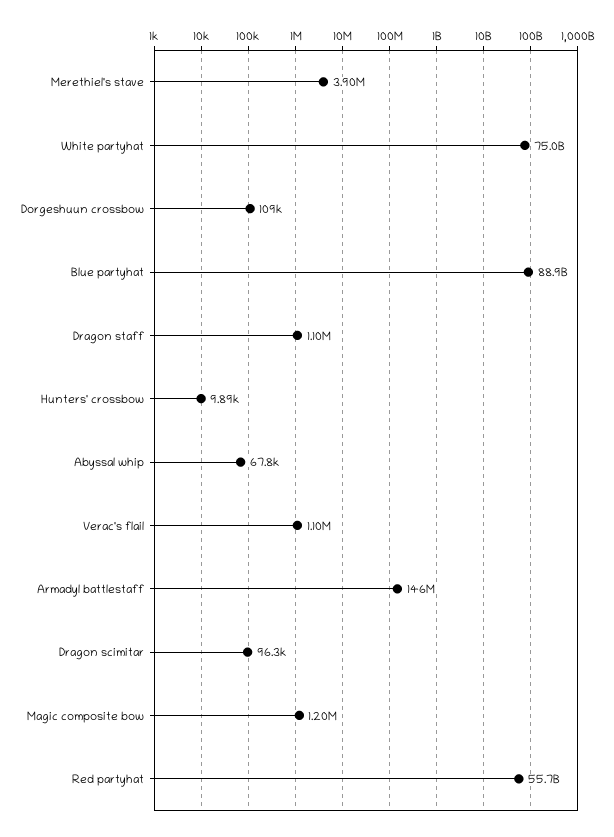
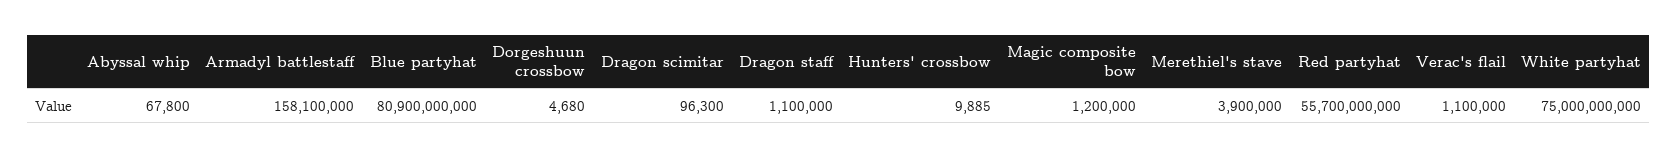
  {
    "Merethiel's stave": 3900000,
    "White partyhat": 75000000000,
-   "Dorgeshuun crossbow": 109000,
+   "Dorgeshuun crossbow": 4680,
-   "Blue partyhat": 88900000000,
+   "Blue partyhat": 80900000000,
    "Dragon staff": 1100000,
    "Hunters' crossbow": 9885,
    "Abyssal whip": 67800,
    "Verac's flail": 1100000,
-   "Armadyl battlestaff": 146000000,
+   "Armadyl battlestaff": 158100000,
    "Dragon scimitar": 96300,
    "Magic composite bow": 1200000,
    "Red partyhat": 55700000000
  }

